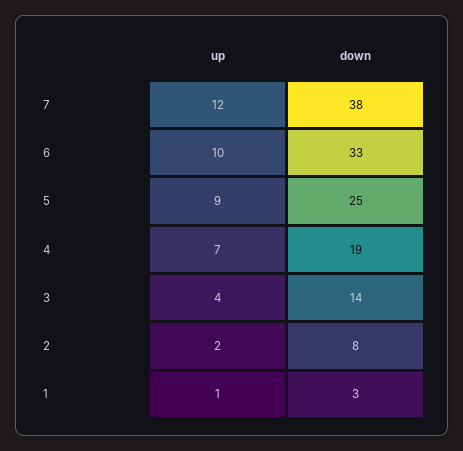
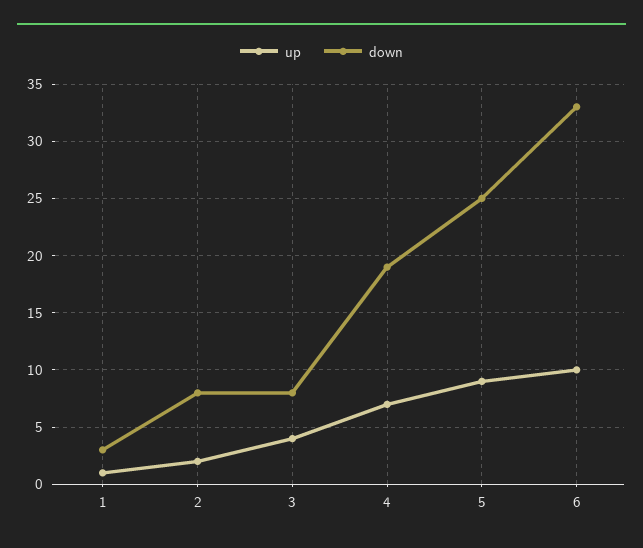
  {
    "up": {
-     "7": 12,
      "6": 10,
      "5": 9,
      "4": 7,
      "3": 4,
      "2": 2,
      "1": 1
    },
    "down": {
-     "7": 38,
      "6": 33,
      "5": 25,
      "4": 19,
-     "3": 14,
+     "3": 8,
      "2": 8,
      "1": 3
    }
  }

